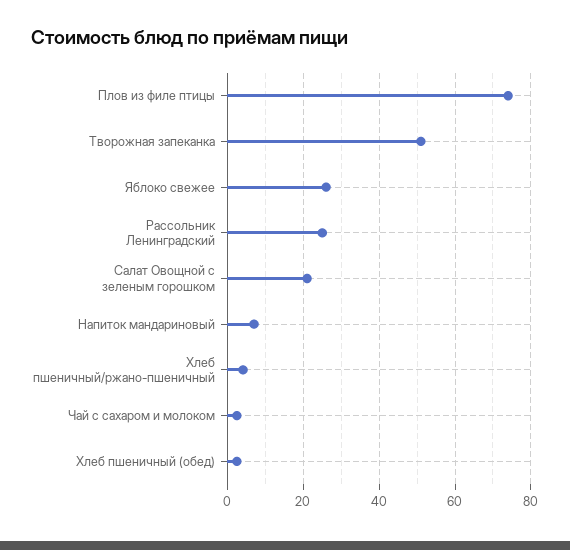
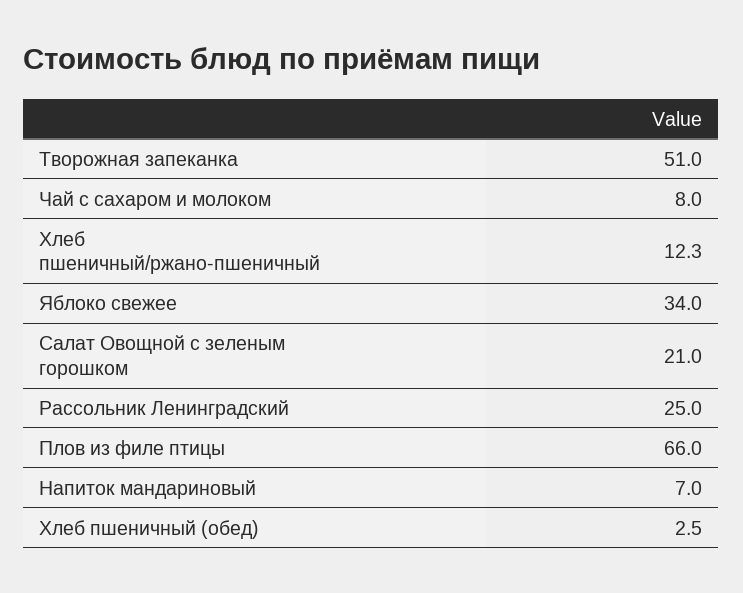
  {
-   "Плов из филе птицы": 74,
+   "Плов из филе птицы": 66,
    "Творожная запеканка": 51,
-   "Яблоко свежее": 26,
+   "Яблоко свежее": 34,
    "Рассольник Ленинградский": 25,
    "Салат Овощной с зеленым горошком": 21,
    "Напиток мандариновый": 7,
-   "Хлеб пшеничный/ржано-пшеничный": 4,
+   "Хлеб пшеничный/ржано-пшеничный": 12.3,
-   "Чай с сахаром и молоком": 2,
+   "Чай с сахаром и молоком": 8,
    "Хлеб пшеничный (обед)": 2.5
  }

